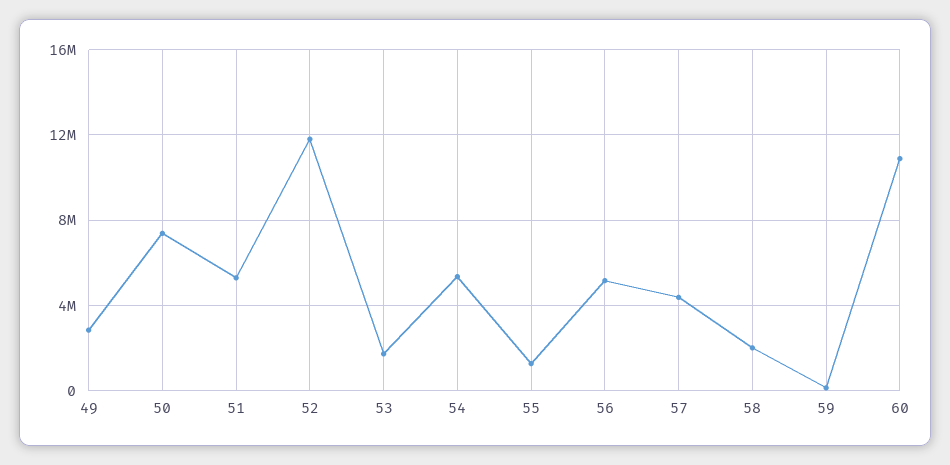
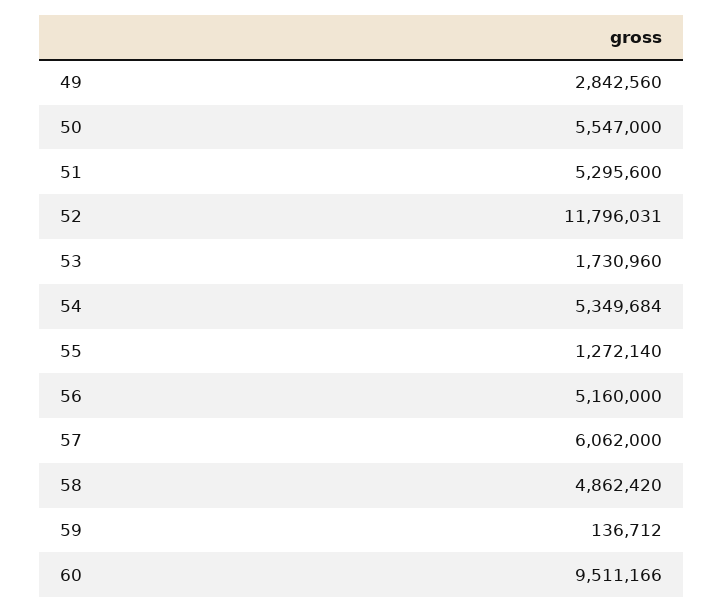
  {
    "49": 2842560,
-   "50": 7500000,
+   "50": 5547000,
    "51": 5295600,
    "52": 11796031,
    "53": 1730960,
    "54": 5349684,
    "55": 1272140,
    "56": 5160000,
-   "57": 4500000,
+   "57": 6062000,
-   "58": 2000000,
+   "58": 4862420,
    "59": 136712,
-   "60": 11000000
+   "60": 9511166
  }

